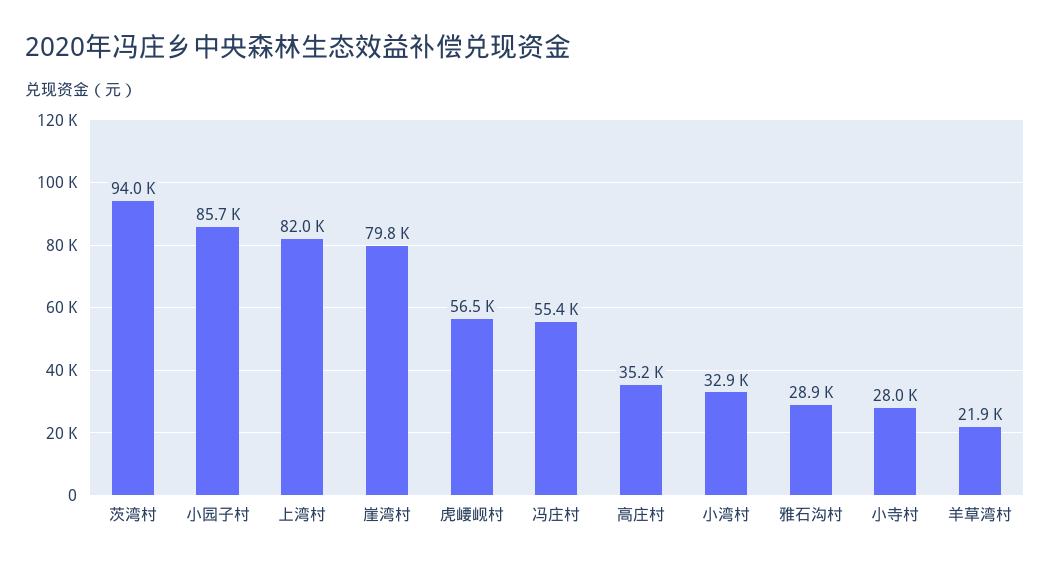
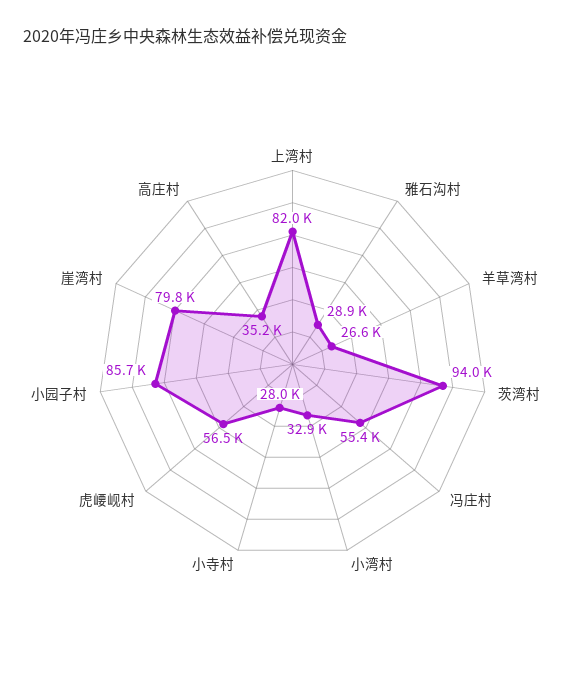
  {
    "茨湾村": 94000,
    "小园子村": 85700,
    "上湾村": 82000,
    "崖湾村": 79800,
    "虎崾岘村": 56500,
    "冯庄村": 55400,
    "高庄村": 35200,
    "小湾村": 32900,
    "雅石沟村": 28900,
    "小寺村": 28000,
-   "羊草湾村": 21900
+   "羊草湾村": 26600
  }

